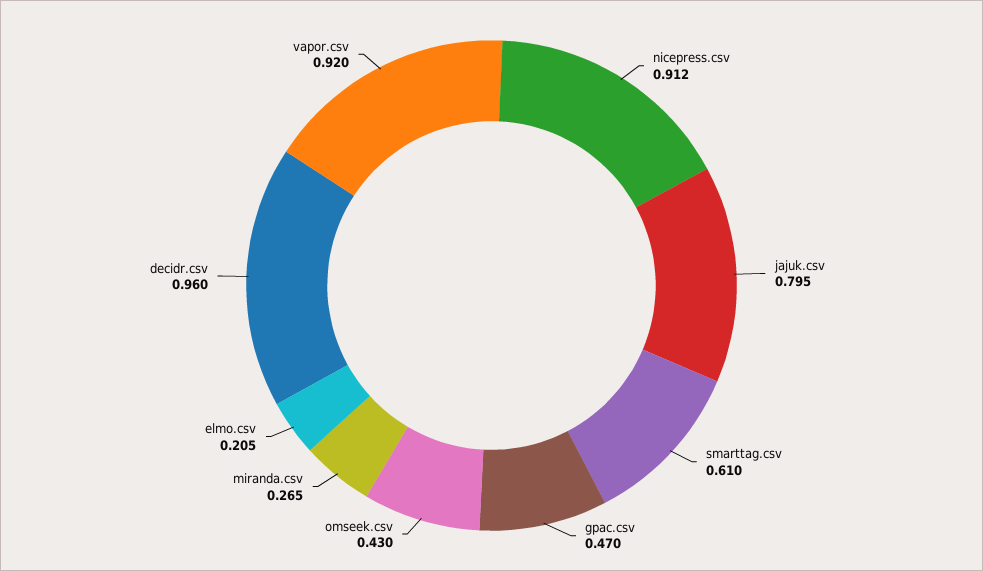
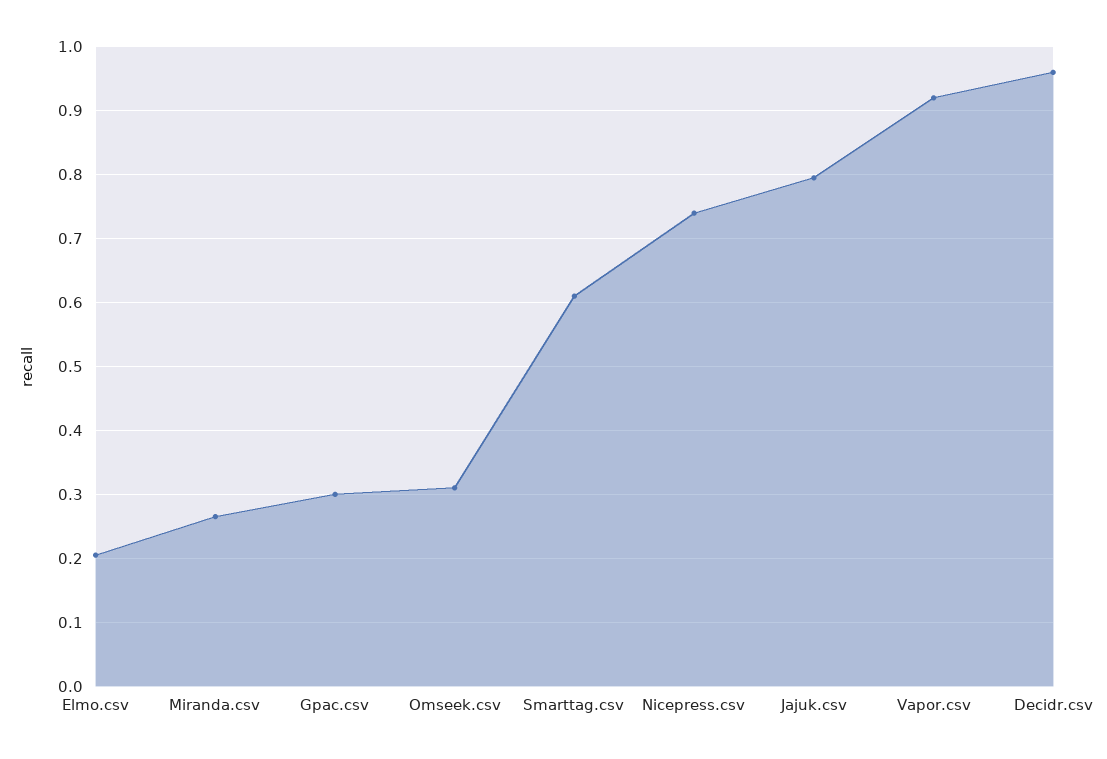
  {
-   "nicepress.csv": 0.912,
+   "nicepress.csv": 0.74,
    "jajuk.csv": 0.795,
    "smarttag.csv": 0.61,
-   "gpac.csv": 0.47,
+   "gpac.csv": 0.3,
-   "omseek.csv": 0.43,
+   "omseek.csv": 0.31,
    "miranda.csv": 0.265,
    "elmo.csv": 0.205,
    "decidr.csv": 0.96,
    "vapor.csv": 0.92
  }

